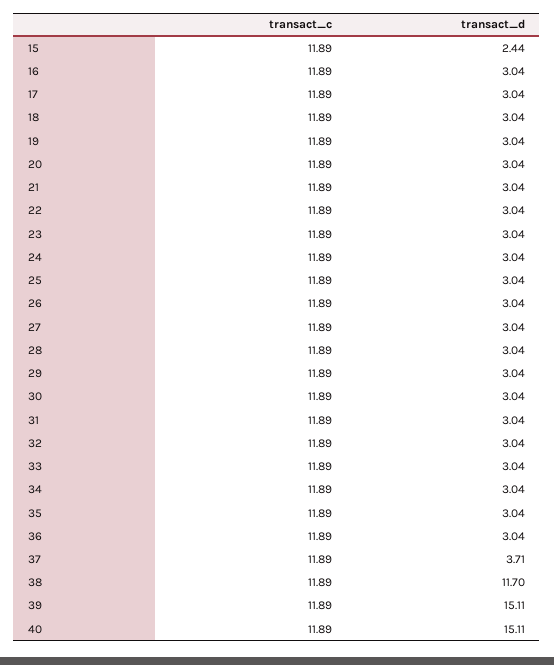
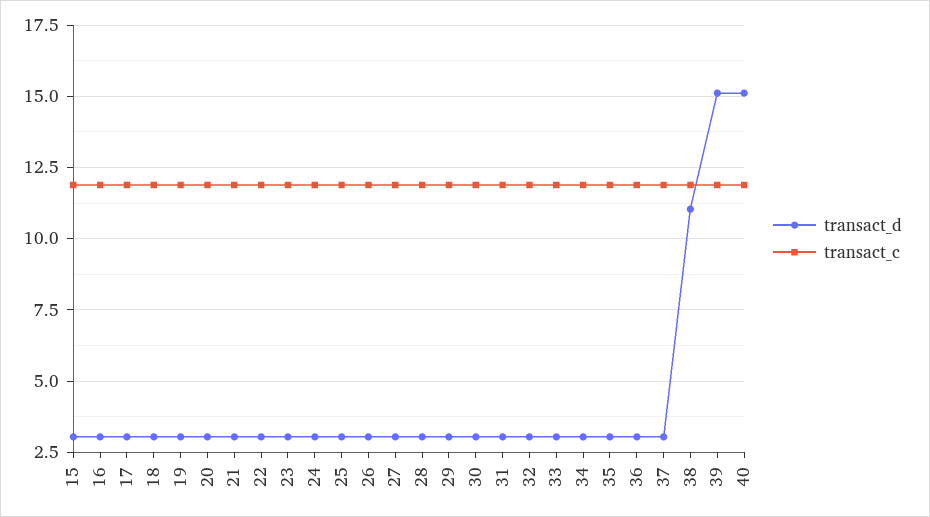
  {
    "transact_c": {
      "15": 11.89,
      "16": 11.89,
      "17": 11.89,
      "18": 11.89,
      "19": 11.89,
      "20": 11.89,
      "21": 11.89,
      "22": 11.89,
      "23": 11.89,
      "24": 11.89,
      "25": 11.89,
      "26": 11.89,
      "27": 11.89,
      "28": 11.89,
      "29": 11.89,
      "30": 11.89,
      "31": 11.89,
      "32": 11.89,
      "33": 11.89,
      "34": 11.89,
      "35": 11.89,
      "36": 11.89,
      "37": 11.89,
      "38": 11.89,
      "39": 11.89,
      "40": 11.89
    },
    "transact_d": {
-     "15": 2.44,
+     "15": 3,
      "16": 3.04,
      "17": 3.04,
      "18": 3.04,
      "19": 3.04,
      "20": 3.04,
      "21": 3.04,
      "22": 3.04,
      "23": 3.04,
      "24": 3.04,
      "25": 3.04,
      "26": 3.04,
      "27": 3.04,
      "28": 3.04,
      "29": 3.04,
      "30": 3.04,
      "31": 3.04,
      "32": 3.04,
      "33": 3.04,
      "34": 3.04,
      "35": 3.04,
      "36": 3.04,
-     "37": 3.71,
+     "37": 3,
-     "38": 11.7,
+     "38": 11,
      "39": 15.11,
      "40": 15.11
    }
  }

